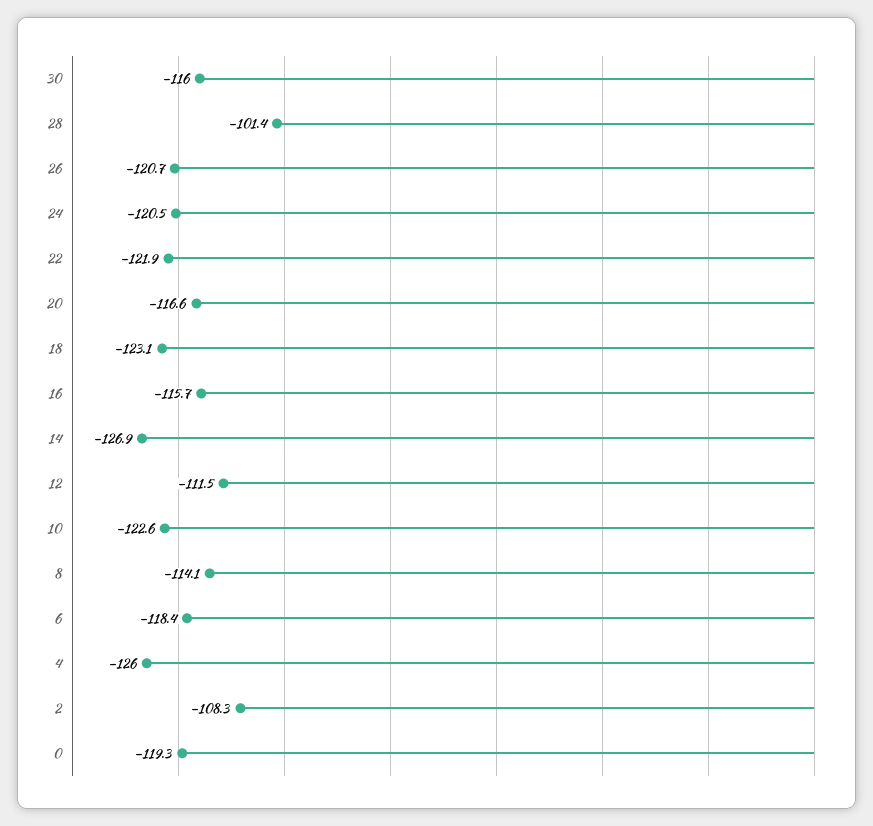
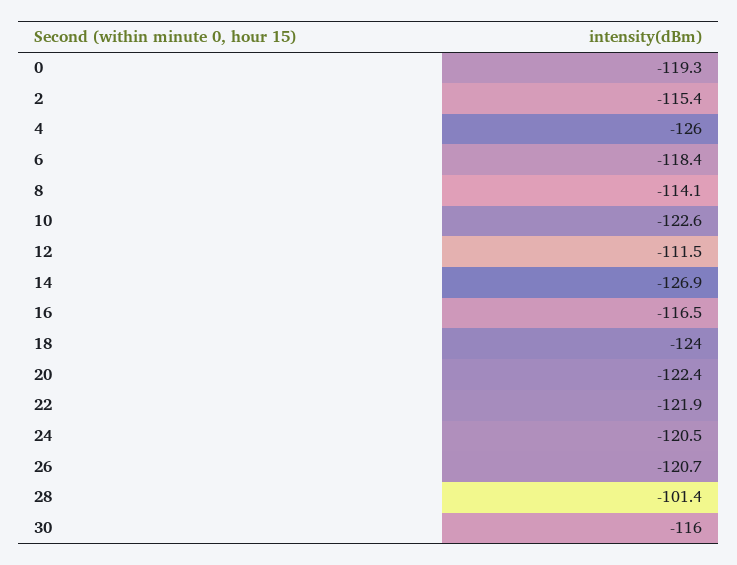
  {
    "30": -116,
    "28": -101.4,
    "26": -120.7,
    "24": -120.5,
    "22": -121.9,
-   "20": -116.6,
+   "20": -122.4,
-   "18": -123.1,
+   "18": -124,
-   "16": -115.7,
+   "16": -116.5,
    "14": -126.9,
    "12": -111.5,
    "10": -122.6,
    "8": -114.1,
    "6": -118.4,
    "4": -126,
-   "2": -108.3,
+   "2": -115.4,
    "0": -119.3
  }

